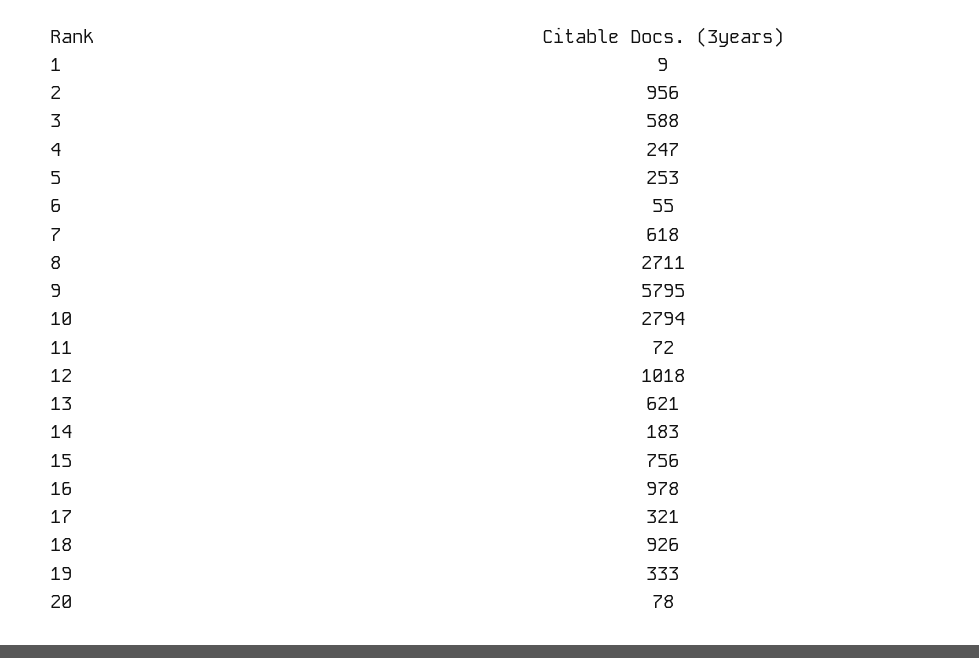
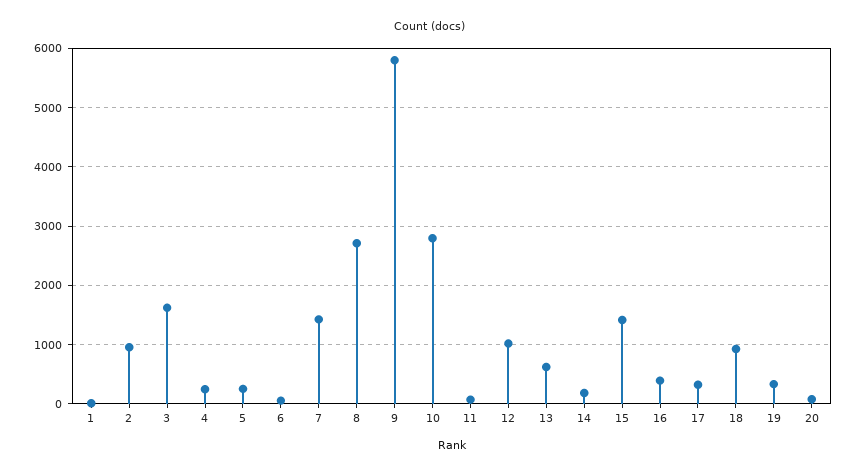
  {
    "1": 9,
    "2": 956,
-   "3": 588,
+   "3": 1600,
    "4": 247,
    "5": 253,
    "6": 55,
-   "7": 618,
+   "7": 1400,
    "8": 2711,
    "9": 5795,
    "10": 2794,
    "11": 72,
    "12": 1018,
    "13": 621,
    "14": 183,
-   "15": 756,
+   "15": 1400,
-   "16": 978,
+   "16": 400,
    "17": 321,
    "18": 926,
    "19": 333,
    "20": 78
  }

